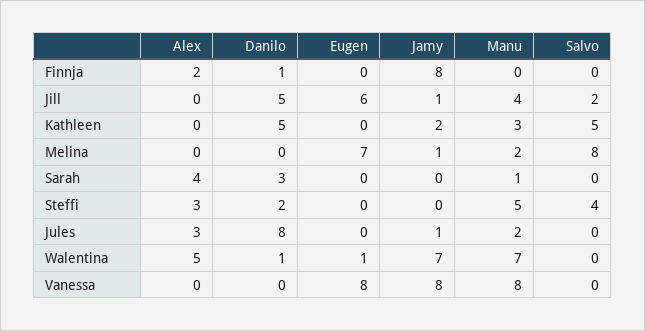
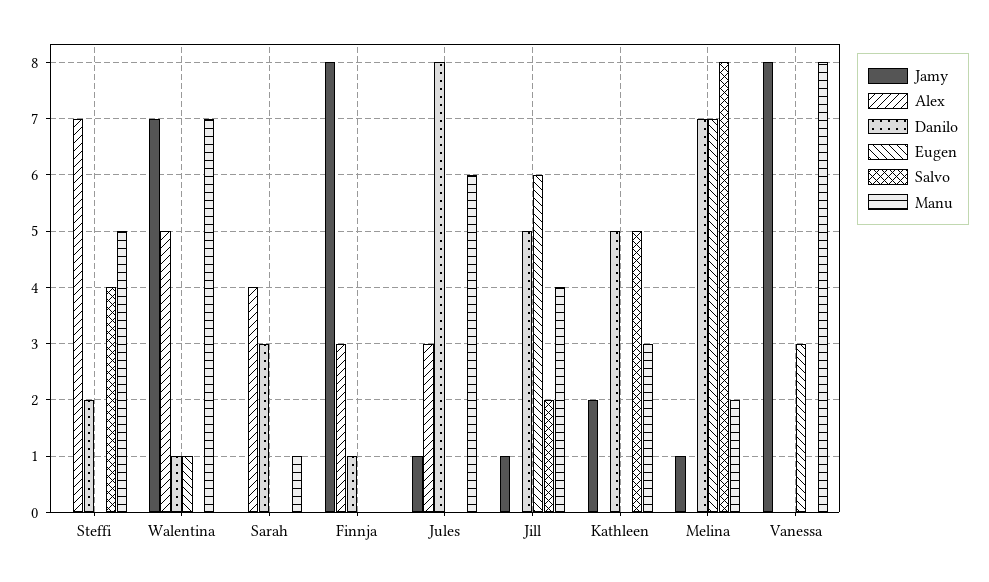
  {
    "Alex": {
-     "Finnja": 2,
+     "Finnja": 3,
      "Jill": 0,
      "Kathleen": 0,
      "Melina": 0,
      "Sarah": 4,
-     "Steffi": 3,
+     "Steffi": 7,
      "Jules": 3,
      "Walentina": 5,
      "Vanessa": 0
    },
    "Danilo": {
      "Finnja": 1,
      "Jill": 5,
      "Kathleen": 5,
-     "Melina": 0,
+     "Melina": 7,
      "Sarah": 3,
      "Steffi": 2,
      "Jules": 8,
      "Walentina": 1,
      "Vanessa": 0
    },
    "Eugen": {
      "Finnja": 0,
      "Jill": 6,
      "Kathleen": 0,
      "Melina": 7,
      "Sarah": 0,
      "Steffi": 0,
      "Jules": 0,
      "Walentina": 1,
-     "Vanessa": 8
+     "Vanessa": 3
    },
    "Jamy": {
      "Finnja": 8,
      "Jill": 1,
      "Kathleen": 2,
      "Melina": 1,
      "Sarah": 0,
      "Steffi": 0,
      "Jules": 1,
      "Walentina": 7,
      "Vanessa": 8
    },
    "Manu": {
      "Finnja": 0,
      "Jill": 4,
      "Kathleen": 3,
      "Melina": 2,
      "Sarah": 1,
      "Steffi": 5,
-     "Jules": 2,
+     "Jules": 6,
      "Walentina": 7,
      "Vanessa": 8
    },
    "Salvo": {
      "Finnja": 0,
      "Jill": 2,
      "Kathleen": 5,
      "Melina": 8,
      "Sarah": 0,
      "Steffi": 4,
      "Jules": 0,
      "Walentina": 0,
      "Vanessa": 0
    }
  }

